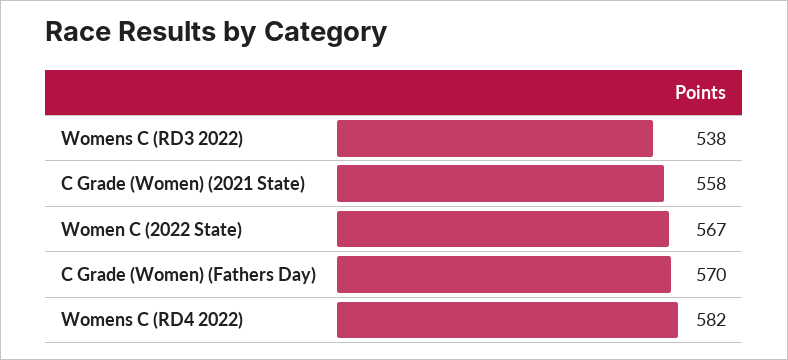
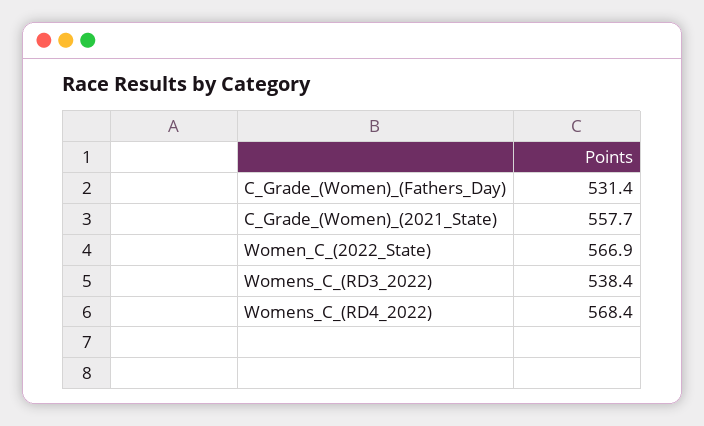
  {
    "Womens C (RD3 2022)": 538.4,
    "C Grade (Women) (2021 State)": 557.7,
    "Women C (2022 State)": 566.9,
-   "C Grade (Women) (Fathers Day)": 570,
+   "C Grade (Women) (Fathers Day)": 531.4,
-   "Womens C (RD4 2022)": 582
+   "Womens C (RD4 2022)": 568.4
  }

